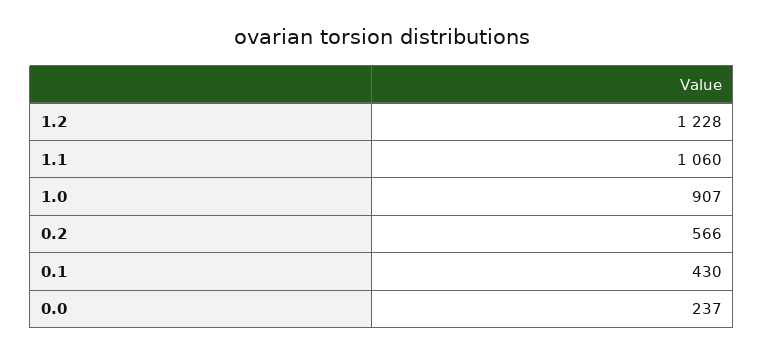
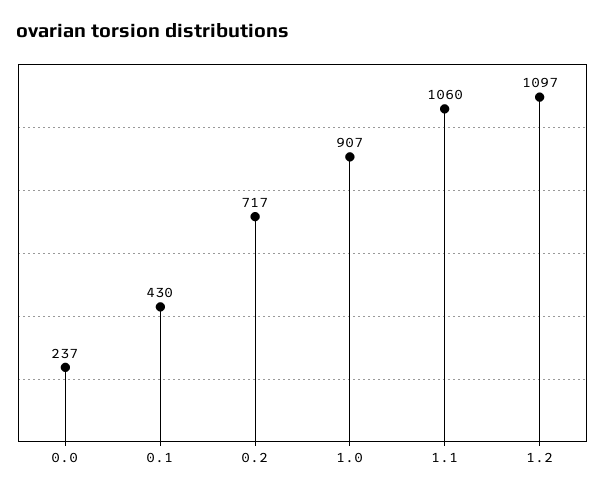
  {
-   "1.2": 1228,
+   "1.2": 1097,
    "1.1": 1060,
    "1.0": 907,
-   "0.2": 566,
+   "0.2": 717,
    "0.1": 430,
    "0.0": 237
  }

